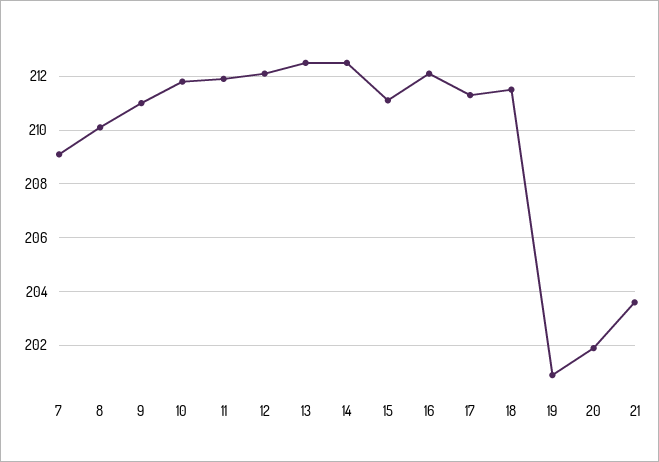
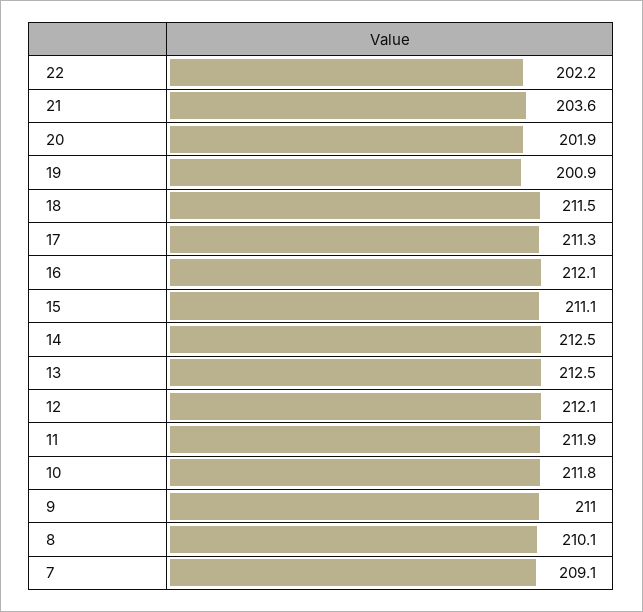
  {
    "7": 209.1,
    "8": 210.1,
    "9": 211,
    "10": 211.8,
    "11": 211.9,
    "12": 212.1,
    "13": 212.5,
    "14": 212.5,
    "15": 211.1,
    "16": 212.1,
    "17": 211.3,
    "18": 211.5,
    "19": 200.9,
    "20": 201.9,
-   "21": 203.6
+   "21": 203.6,
+   "22": 202.2
  }

